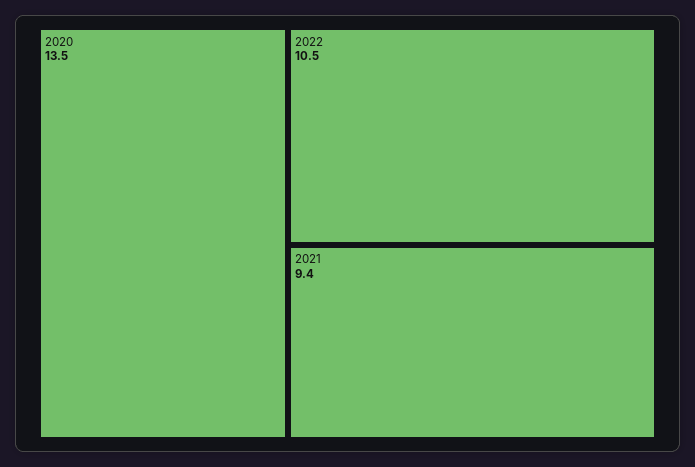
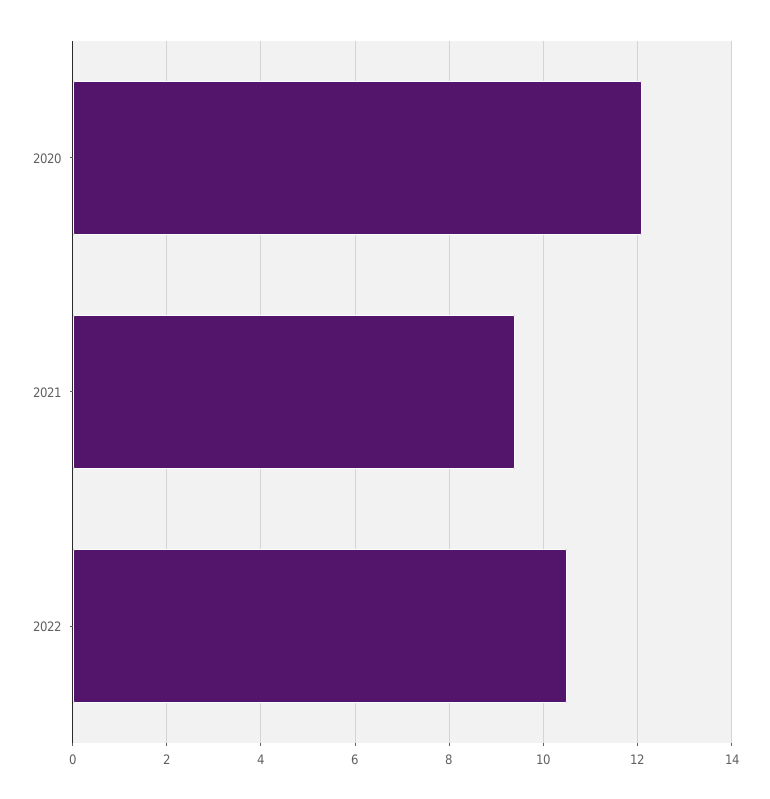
  {
-   "2020": 13.5,
+   "2020": 12,
    "2022": 10.5,
    "2021": 9.4
  }

